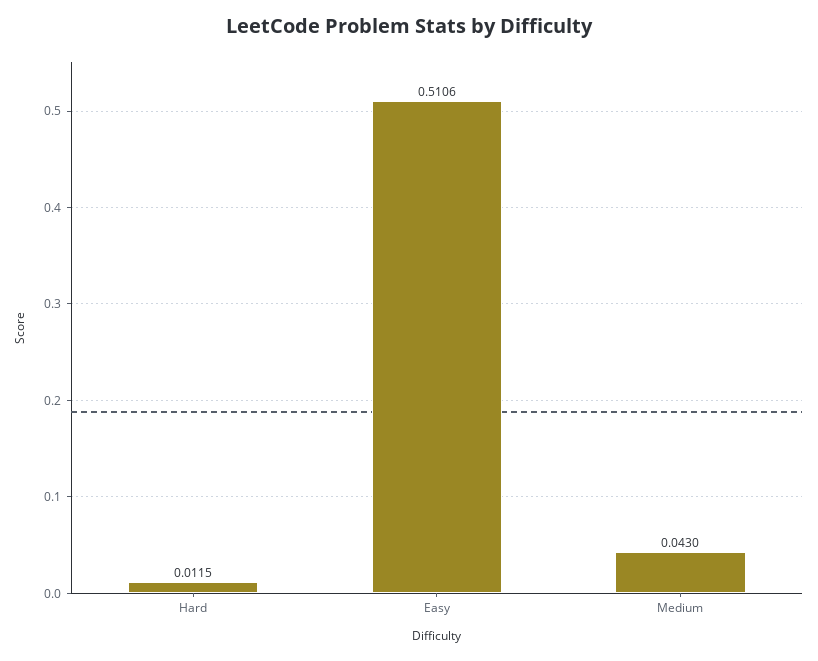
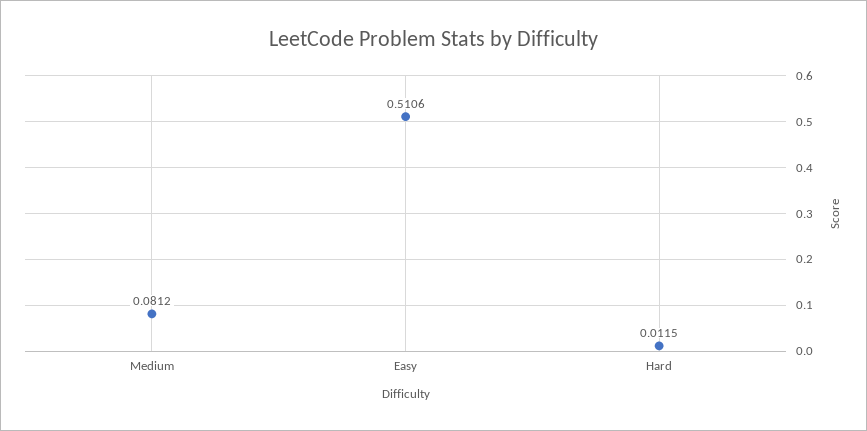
  {
    "Hard": 0.0115,
    "Easy": 0.5106,
-   "Medium": 0.043
+   "Medium": 0.0812
  }

